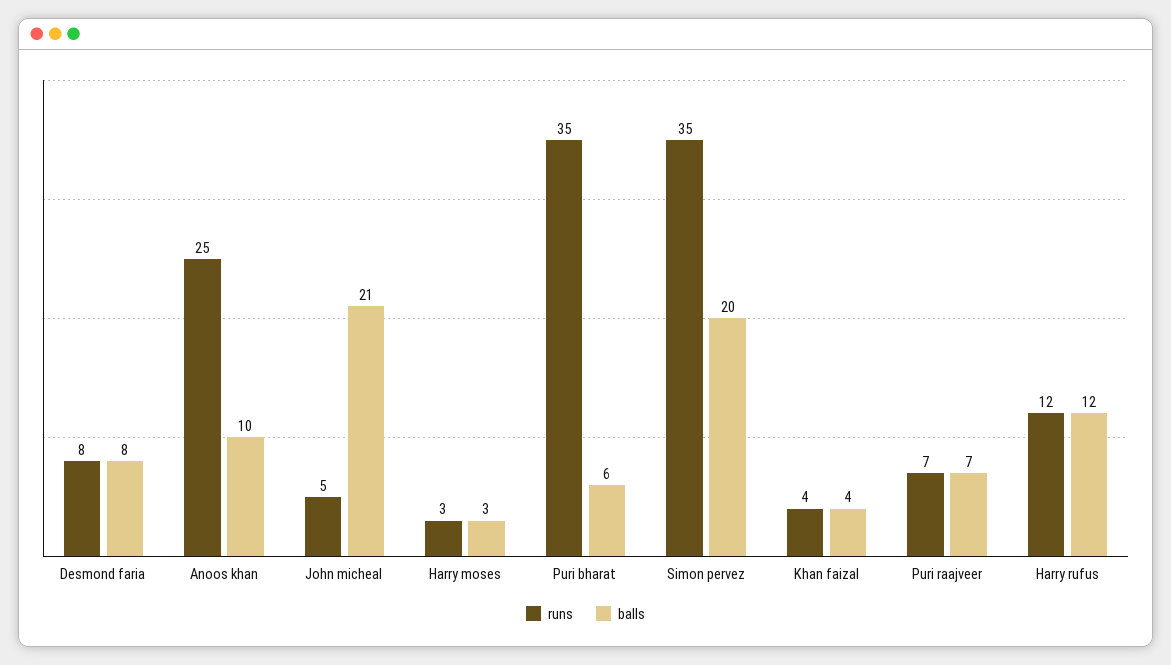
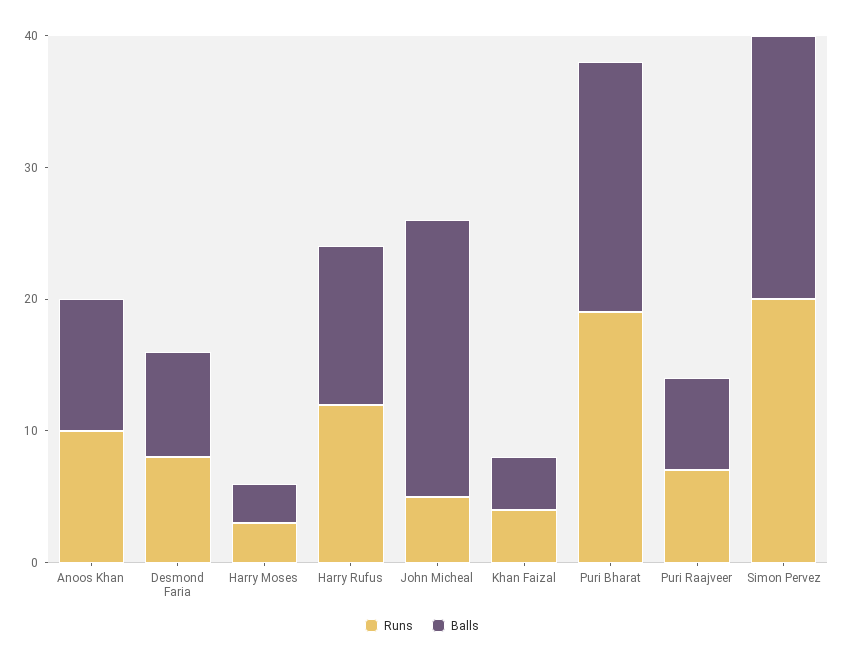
  {
    "runs": {
      "Desmond faria": 8,
-     "Anoos khan": 25,
+     "Anoos khan": 10,
      "John micheal": 5,
      "Harry moses": 3,
-     "Puri bharat": 35,
+     "Puri bharat": 19,
-     "Simon pervez": 35,
+     "Simon pervez": 20,
      "Khan faizal": 4,
      "Puri raajveer": 7,
      "Harry rufus": 12
    },
    "balls": {
      "Desmond faria": 8,
      "Anoos khan": 10,
      "John micheal": 21,
      "Harry moses": 3,
-     "Puri bharat": 6,
+     "Puri bharat": 19,
      "Simon pervez": 20,
      "Khan faizal": 4,
      "Puri raajveer": 7,
      "Harry rufus": 12
    }
  }

